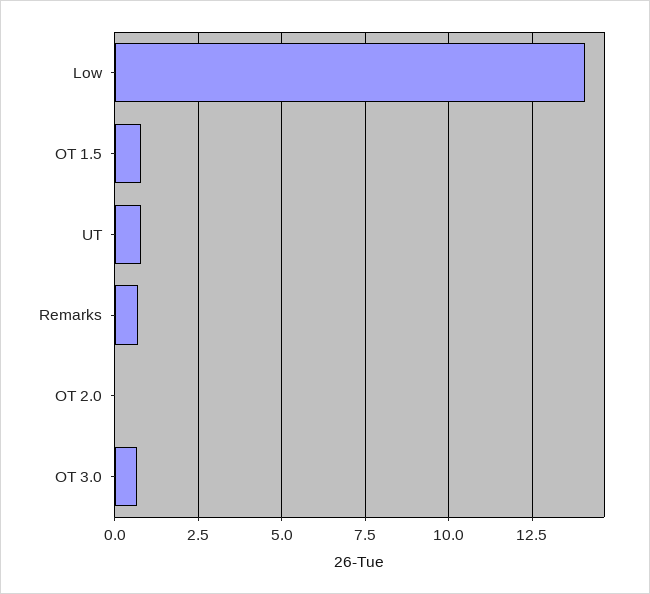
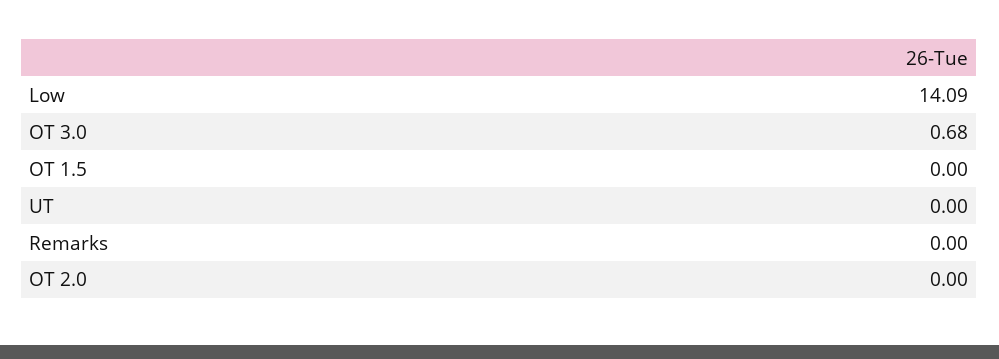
  {
    "Low": 14.09,
-   "OT 1.5": 0.75,
+   "OT 1.5": 0,
-   "UT": 0.75,
+   "UT": 0,
-   "Remarks": 0.75,
+   "Remarks": 0,
    "OT 2.0": 0,
    "OT 3.0": 0.68
  }

